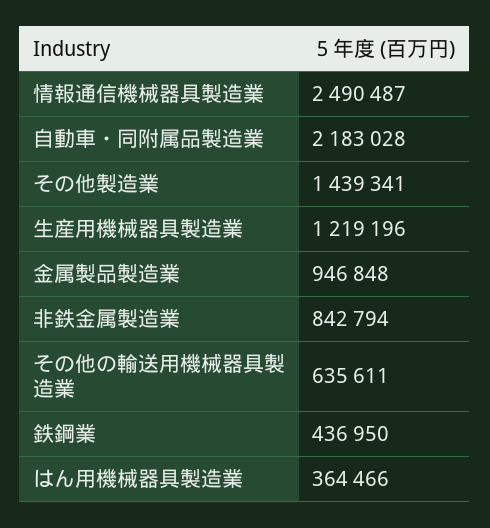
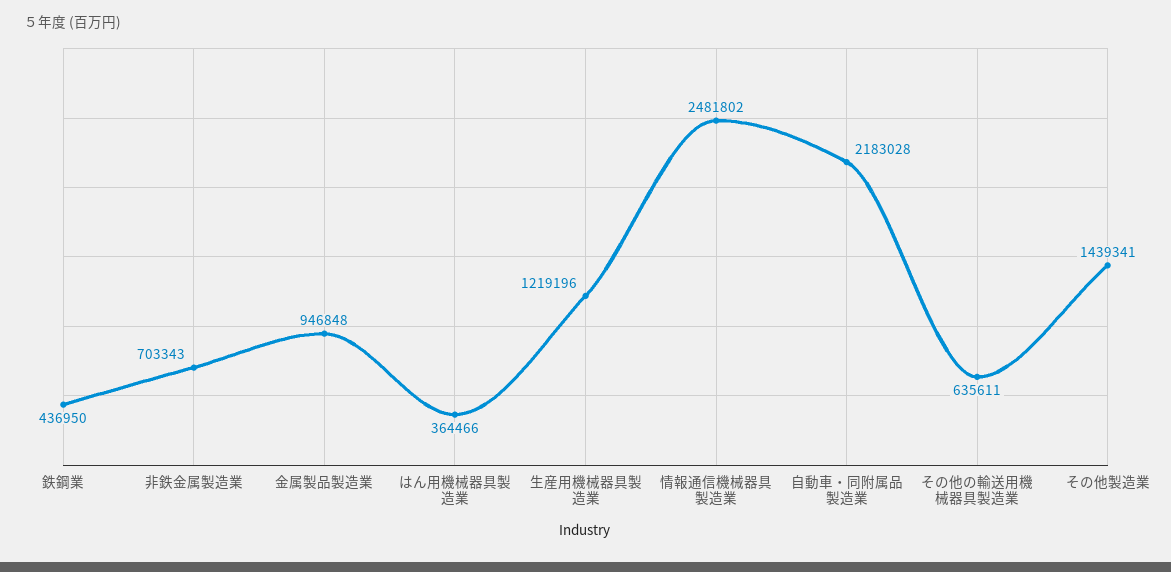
  {
-   "情報通信機械器具製造業": 2490487,
+   "情報通信機械器具製造業": 2481802,
    "自動車・同附属品製造業": 2183028,
    "その他製造業": 1439341,
    "生産用機械器具製造業": 1219196,
    "金属製品製造業": 946848,
-   "非鉄金属製造業": 842794,
+   "非鉄金属製造業": 703343,
    "その他の輸送用機械器具製造業": 635611,
    "鉄鋼業": 436950,
    "はん用機械器具製造業": 364466
  }

